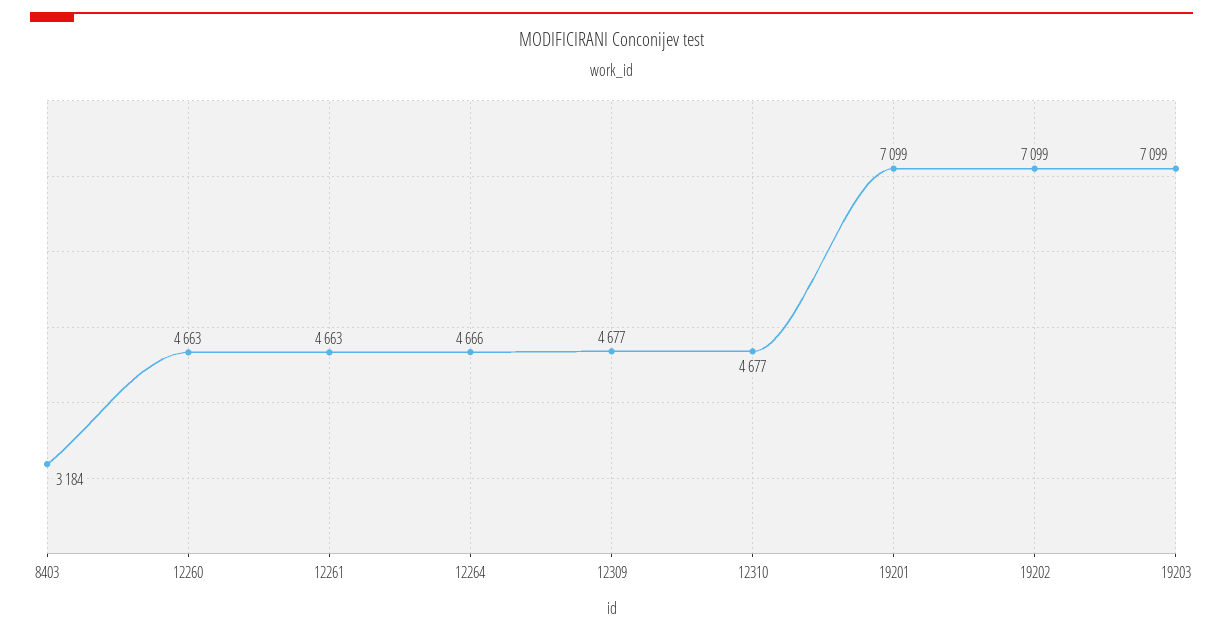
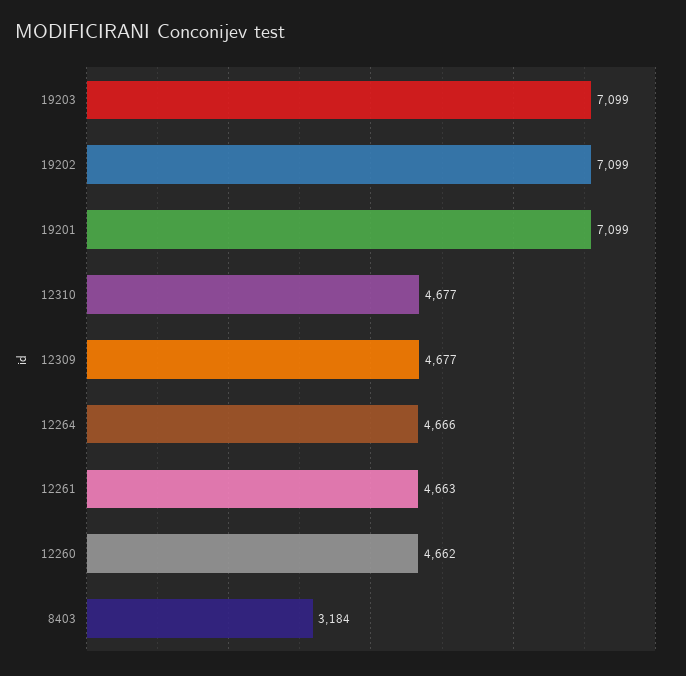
  {
    "8403": 3184,
-   "12260": 4663,
+   "12260": 4662,
    "12261": 4663,
    "12264": 4666,
    "12309": 4677,
    "12310": 4677,
    "19201": 7099,
    "19202": 7099,
    "19203": 7099
  }

